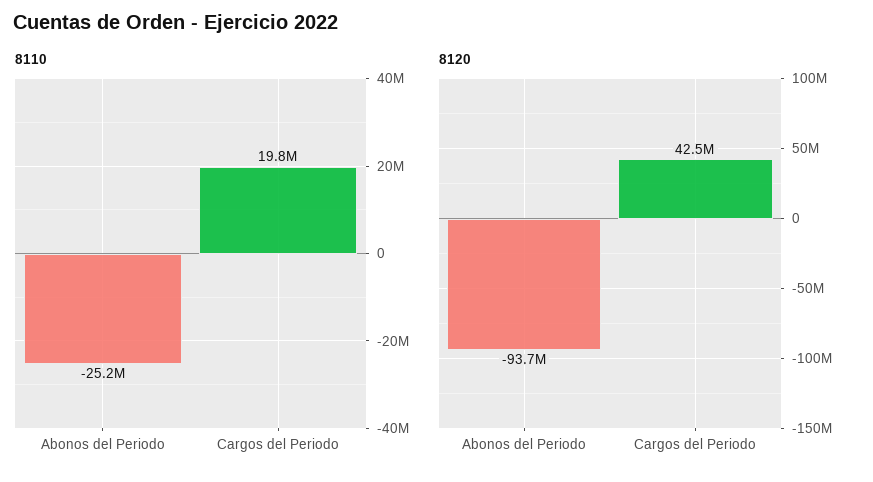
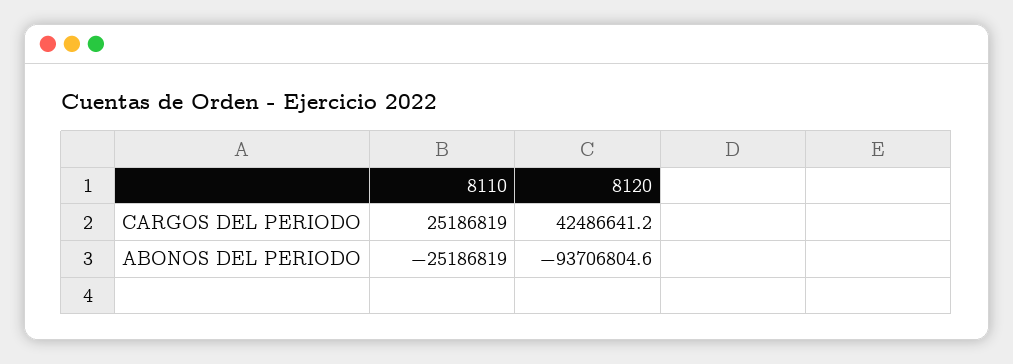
  {
    "8110": {
      "Abonos del Periodo": -25186819,
-     "Cargos del Periodo": 19800000
+     "Cargos del Periodo": 25186819
    },
    "8120": {
      "Abonos del Periodo": -93706804.6,
      "Cargos del Periodo": 42486641.2
    }
  }

